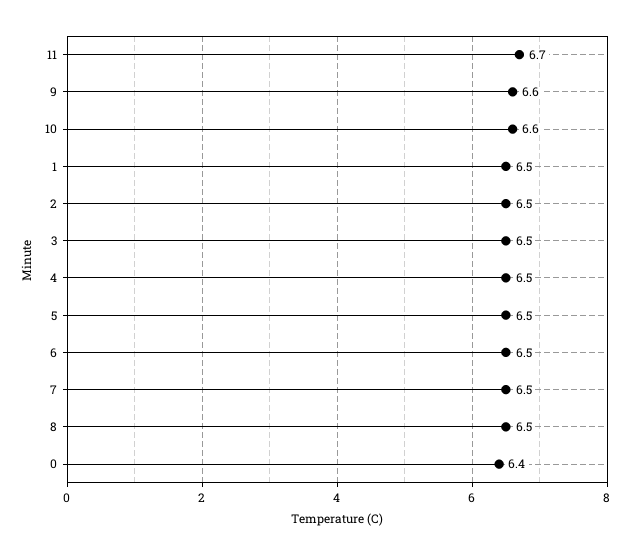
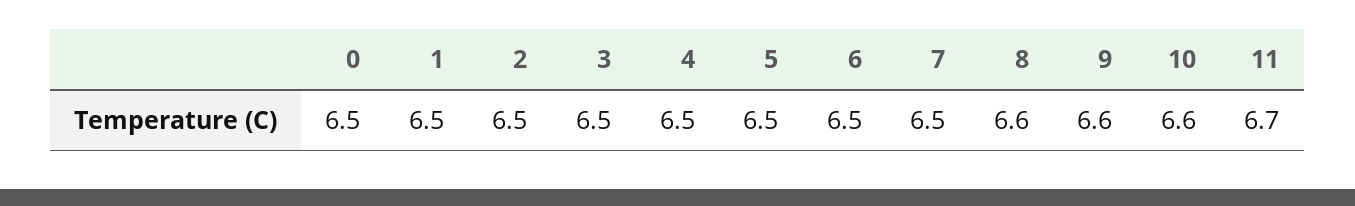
  {
    "11": 6.7,
    "9": 6.6,
    "10": 6.6,
    "1": 6.5,
    "2": 6.5,
    "3": 6.5,
    "4": 6.5,
    "5": 6.5,
    "6": 6.5,
    "7": 6.5,
-   "8": 6.5,
+   "8": 6.6,
-   "0": 6.4
+   "0": 6.5
  }

